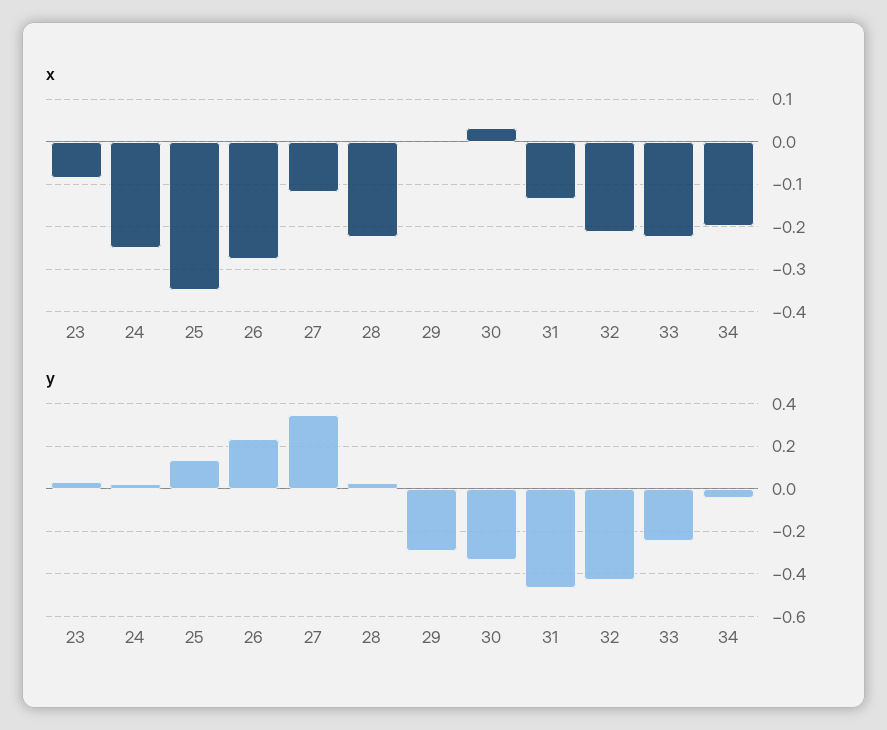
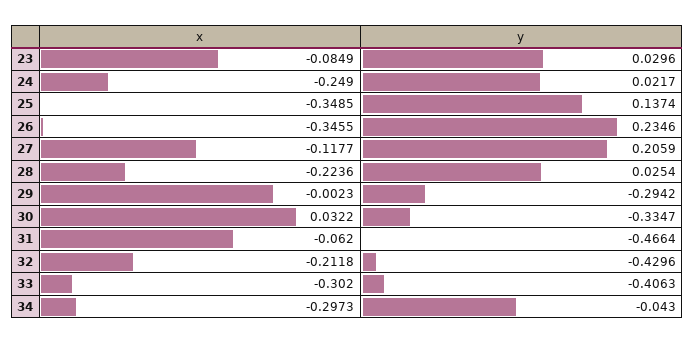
  {
    "x": {
      "23": -0.0849,
      "24": -0.249,
      "25": -0.3485,
-     "26": -0.28,
+     "26": -0.3455,
      "27": -0.1177,
      "28": -0.2236,
      "29": -0.0023,
      "30": 0.0322,
-     "31": -0.14,
+     "31": -0.062,
      "32": -0.2118,
-     "33": -0.22,
+     "33": -0.302,
-     "34": -0.2
+     "34": -0.2973
    },
    "y": {
      "23": 0.0296,
      "24": 0.0217,
      "25": 0.1374,
      "26": 0.2346,
-     "27": 0.35,
+     "27": 0.2059,
      "28": 0.0254,
      "29": -0.2942,
      "30": -0.3347,
      "31": -0.4664,
      "32": -0.4296,
-     "33": -0.25,
+     "33": -0.4063,
      "34": -0.043
    }
  }

